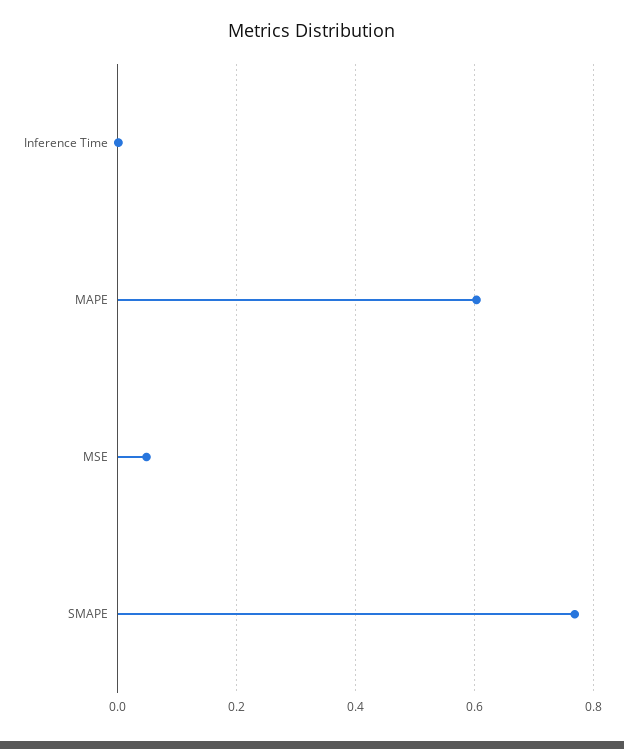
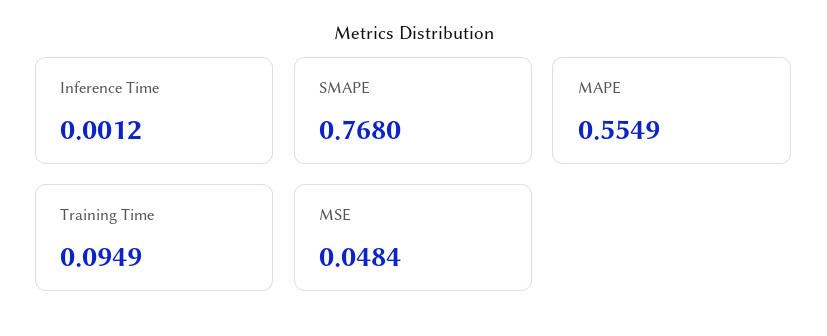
  {
    "Inference Time": 0.0012,
-   "MAPE": 0.6,
+   "MAPE": 0.5549,
    "MSE": 0.0484,
-   "SMAPE": 0.768
+   "SMAPE": 0.768,
+   "Training Time": 0.0949
  }

